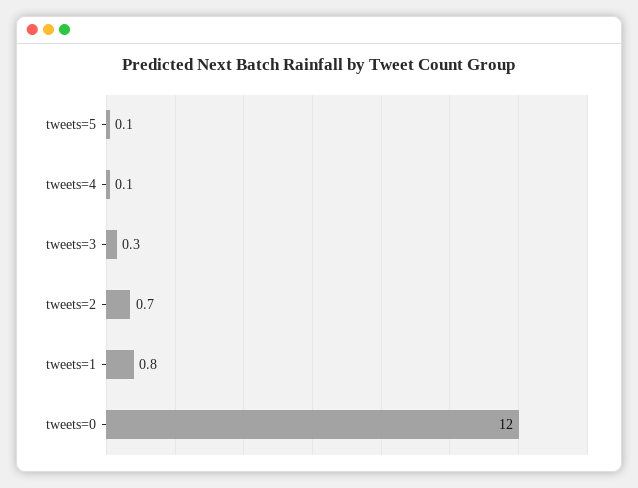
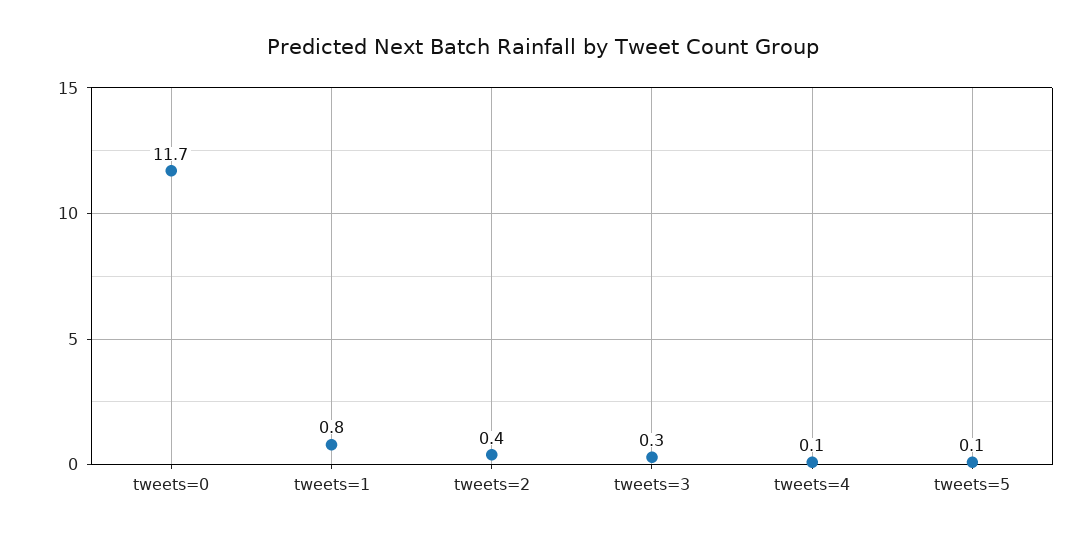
  {
    "tweets=5": 0.1,
    "tweets=4": 0.1,
    "tweets=3": 0.3,
-   "tweets=2": 0.7,
+   "tweets=2": 0.4,
    "tweets=1": 0.8,
-   "tweets=0": 12
+   "tweets=0": 11.7
  }

